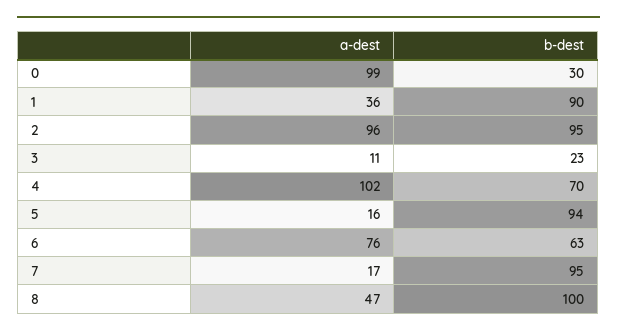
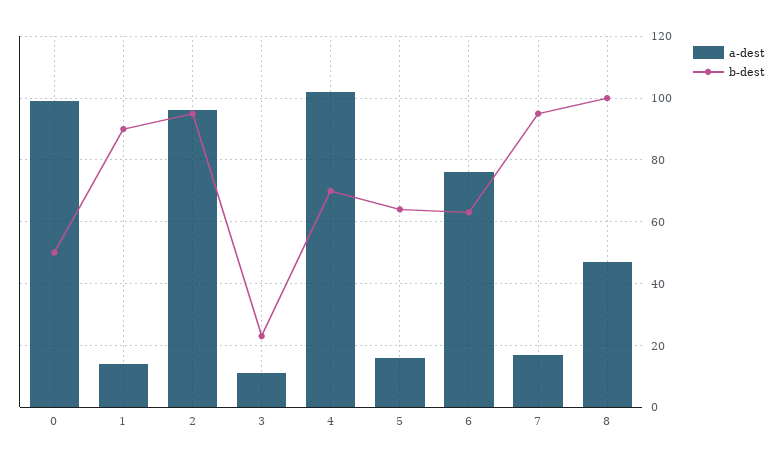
  {
    "a-dest": {
      "0": 99,
-     "1": 36,
+     "1": 15,
      "2": 96,
      "3": 11,
      "4": 102,
      "5": 16,
      "6": 76,
      "7": 17,
      "8": 47
    },
    "b-dest": {
-     "0": 30,
+     "0": 50,
      "1": 90,
      "2": 95,
      "3": 23,
      "4": 70,
-     "5": 94,
+     "5": 65,
      "6": 63,
      "7": 95,
      "8": 100
    }
  }

